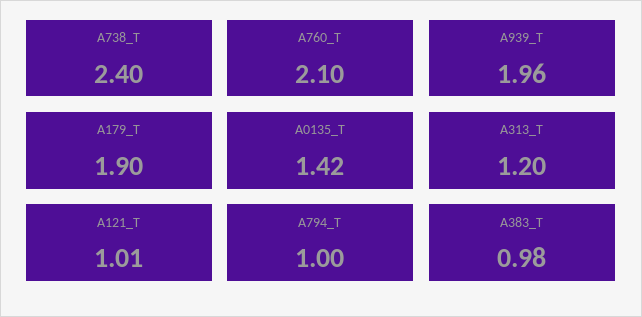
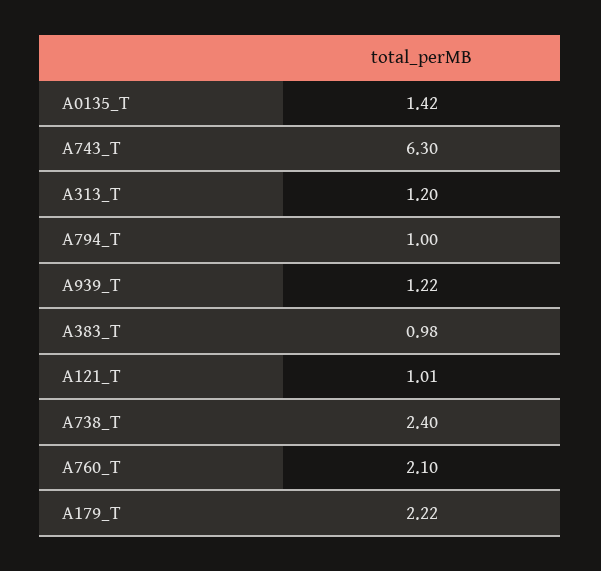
  {
    "A738_T": 2.4,
    "A760_T": 2.1,
-   "A939_T": 1.96,
+   "A939_T": 1.22,
-   "A179_T": 1.9,
+   "A179_T": 2.22,
    "A0135_T": 1.42,
    "A313_T": 1.2,
    "A121_T": 1.01,
    "A794_T": 1,
-   "A383_T": 0.98
+   "A383_T": 0.98,
+   "A743_T": 6.3
  }

